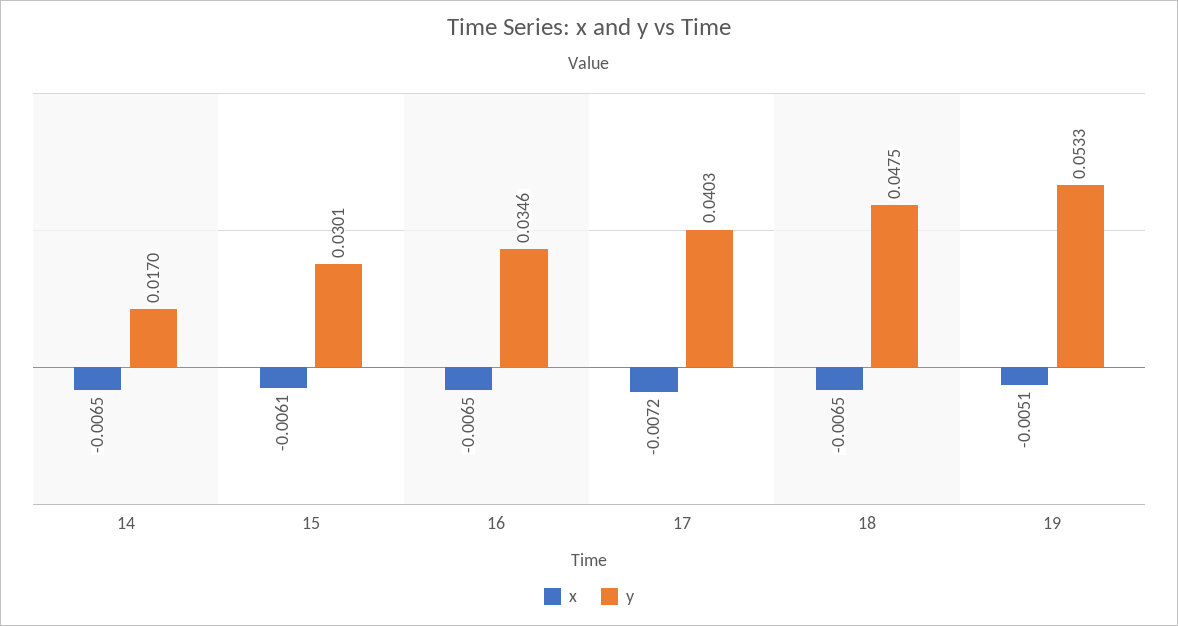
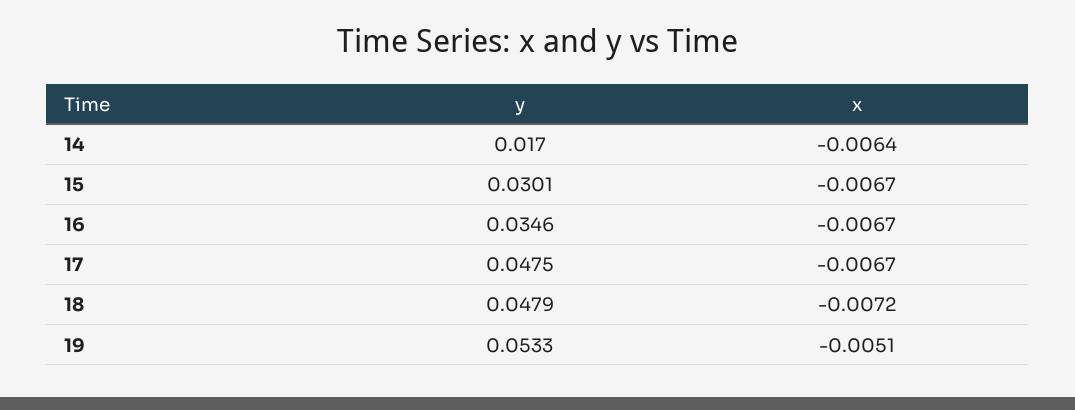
  {
    "x": {
-     "14": -0.0065,
+     "14": -0.0064,
-     "15": -0.0061,
+     "15": -0.0067,
-     "16": -0.0065,
+     "16": -0.0067,
-     "17": -0.0072,
+     "17": -0.0067,
-     "18": -0.0065,
+     "18": -0.0072,
      "19": -0.0051
    },
    "y": {
      "14": 0.017,
      "15": 0.0301,
      "16": 0.0346,
-     "17": 0.0403,
+     "17": 0.0475,
-     "18": 0.0475,
+     "18": 0.0479,
      "19": 0.0533
    }
  }

